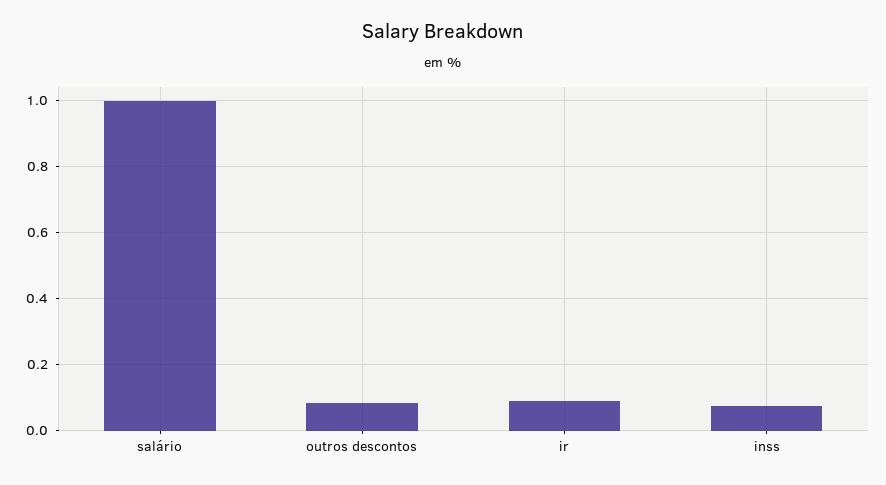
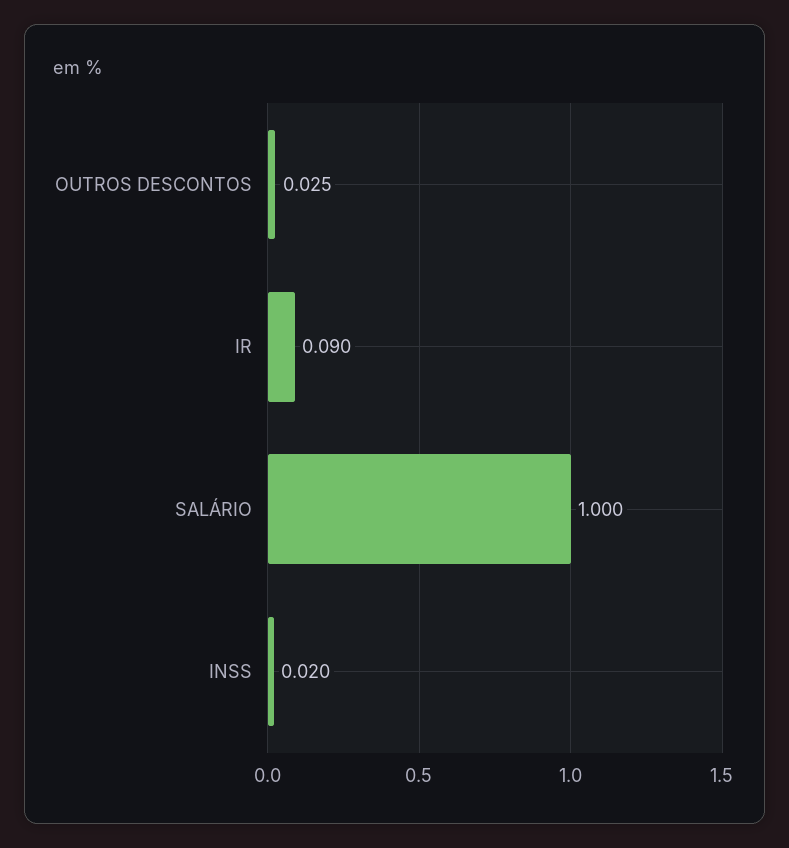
  {
    "salário": 1,
-   "outros descontos": 0.08,
+   "outros descontos": 0.025,
    "ir": 0.09,
-   "inss": 0.08
+   "inss": 0.02
  }

